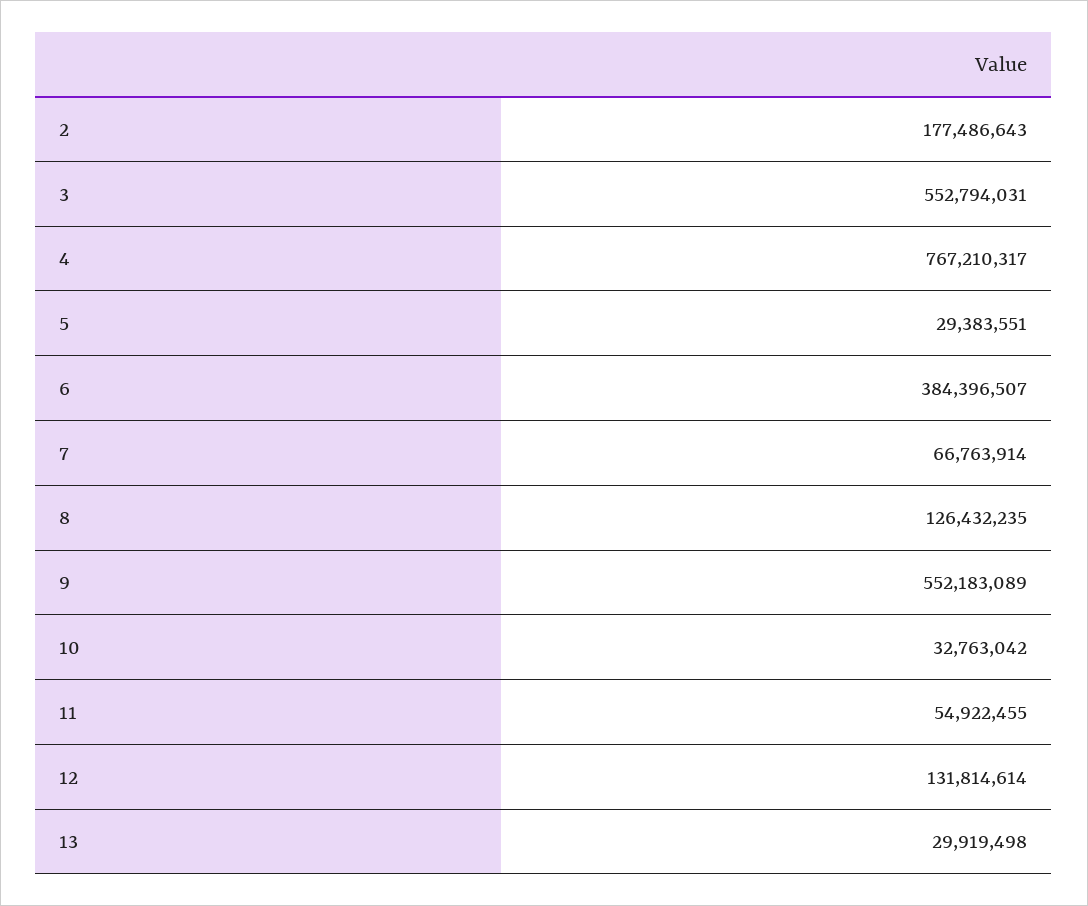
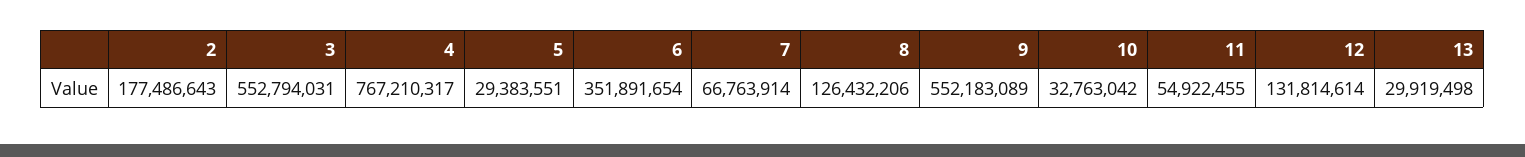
  {
    "2": 177486643,
    "3": 552794031,
    "4": 767210317,
    "5": 29383551,
-   "6": 384396507,
+   "6": 351891654,
    "7": 66763914,
-   "8": 126432235,
+   "8": 126432206,
    "9": 552183089,
    "10": 32763042,
    "11": 54922455,
    "12": 131814614,
    "13": 29919498
  }

